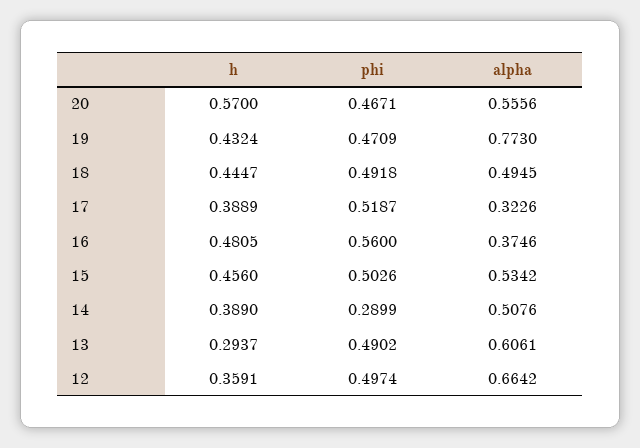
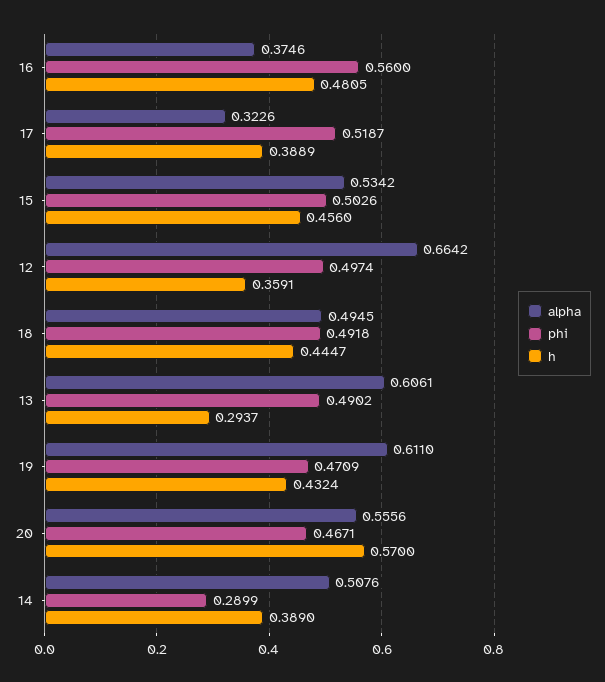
  {
    "h": {
      "20": 0.57,
      "19": 0.4324,
      "18": 0.4447,
      "17": 0.3889,
      "16": 0.4805,
      "15": 0.456,
      "14": 0.389,
      "13": 0.2937,
      "12": 0.3591
    },
    "phi": {
      "20": 0.4671,
      "19": 0.4709,
      "18": 0.4918,
      "17": 0.5187,
      "16": 0.56,
      "15": 0.5026,
      "14": 0.2899,
      "13": 0.4902,
      "12": 0.4974
    },
    "alpha": {
      "20": 0.5556,
-     "19": 0.773,
+     "19": 0.611,
      "18": 0.4945,
      "17": 0.3226,
      "16": 0.3746,
      "15": 0.5342,
      "14": 0.5076,
      "13": 0.6061,
      "12": 0.6642
    }
  }

